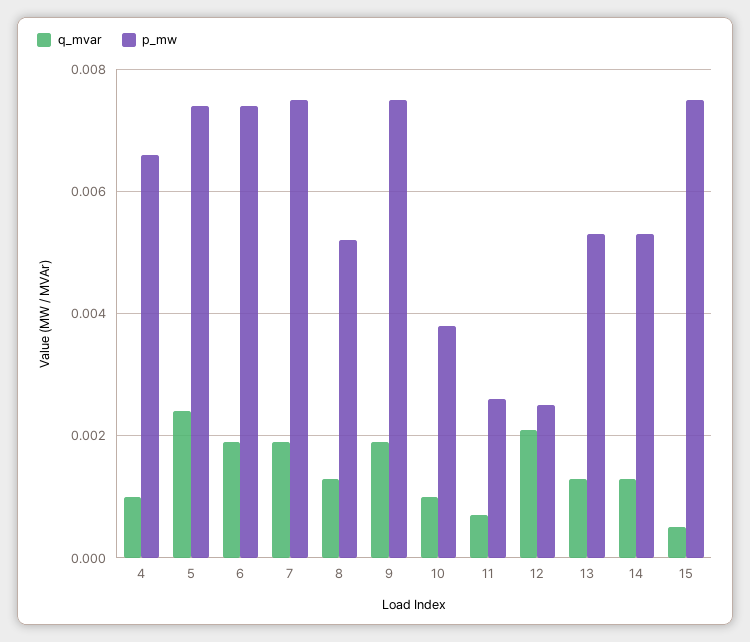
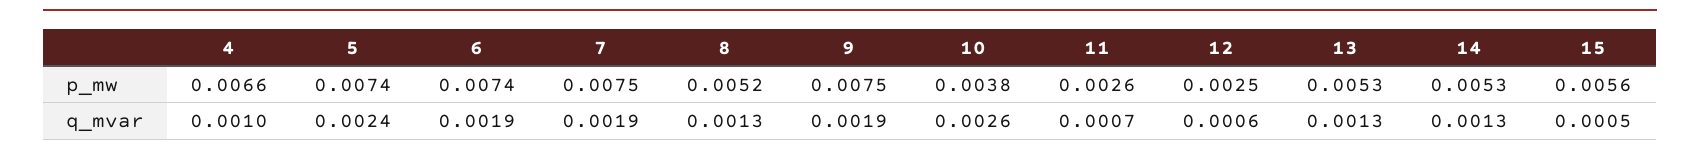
  {
    "q_mvar": {
      "4": 0.001,
      "5": 0.0024,
      "6": 0.0019,
      "7": 0.0019,
      "8": 0.0013,
      "9": 0.0019,
-     "10": 0.001,
+     "10": 0.0026,
      "11": 0.0007,
-     "12": 0.002,
+     "12": 0.0006,
      "13": 0.0013,
      "14": 0.0013,
      "15": 0.0005
    },
    "p_mw": {
      "4": 0.0066,
      "5": 0.0074,
      "6": 0.0074,
      "7": 0.0075,
      "8": 0.0052,
      "9": 0.0075,
      "10": 0.0038,
      "11": 0.0026,
      "12": 0.0025,
      "13": 0.0053,
      "14": 0.0053,
-     "15": 0.0075
+     "15": 0.0056
    }
  }

